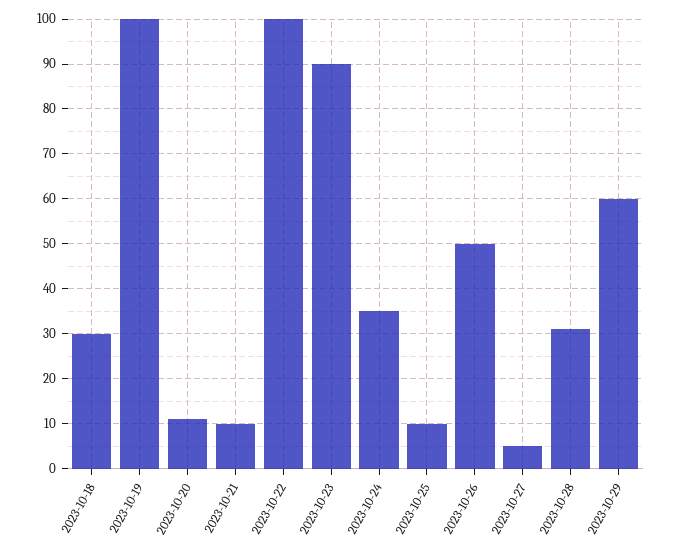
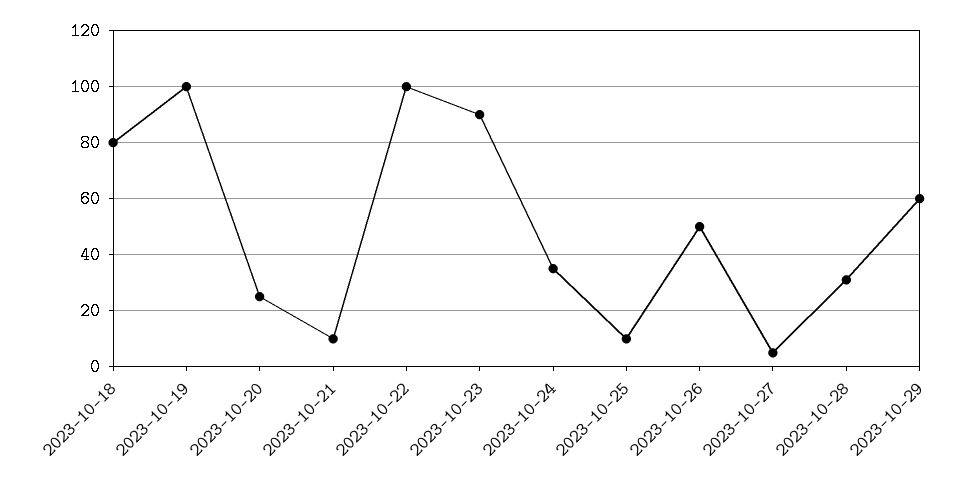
  {
-   "2023-10-18": 30,
+   "2023-10-18": 80,
    "2023-10-19": 100,
-   "2023-10-20": 10,
+   "2023-10-20": 25,
    "2023-10-21": 10,
    "2023-10-22": 100,
    "2023-10-23": 90,
    "2023-10-24": 35,
    "2023-10-25": 10,
    "2023-10-26": 50,
    "2023-10-27": 5,
    "2023-10-28": 30,
    "2023-10-29": 60
  }

